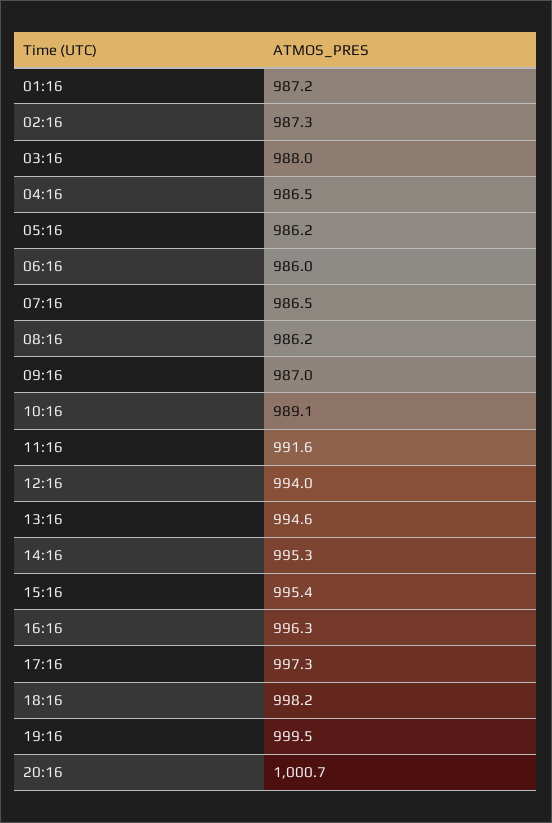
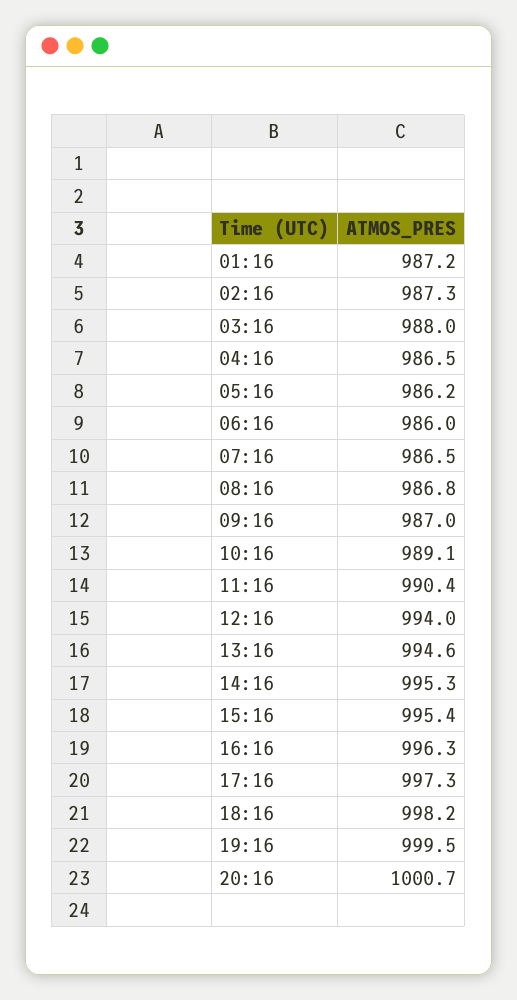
  {
    "01:16": 987.2,
    "02:16": 987.3,
    "03:16": 988,
    "04:16": 986.5,
    "05:16": 986.2,
    "06:16": 986,
    "07:16": 986.5,
-   "08:16": 986.2,
+   "08:16": 986.8,
    "09:16": 987,
    "10:16": 989.1,
-   "11:16": 991.6,
+   "11:16": 990.4,
    "12:16": 994,
    "13:16": 994.6,
    "14:16": 995.3,
    "15:16": 995.4,
    "16:16": 996.3,
    "17:16": 997.3,
    "18:16": 998.2,
    "19:16": 999.5,
    "20:16": 1000.7
  }

